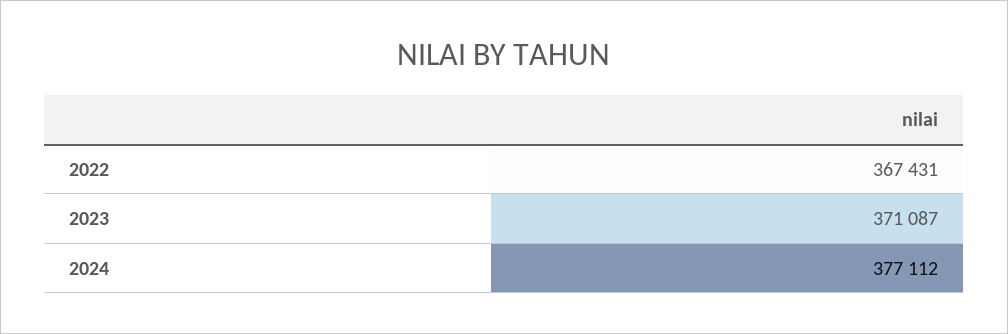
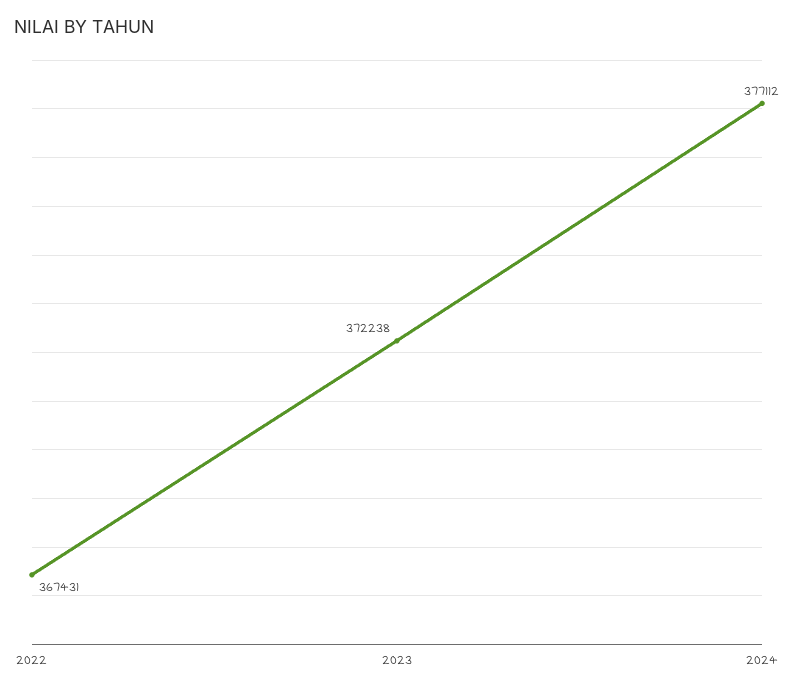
  {
    "2022": 367431,
-   "2023": 371087,
+   "2023": 372238,
    "2024": 377112
  }

